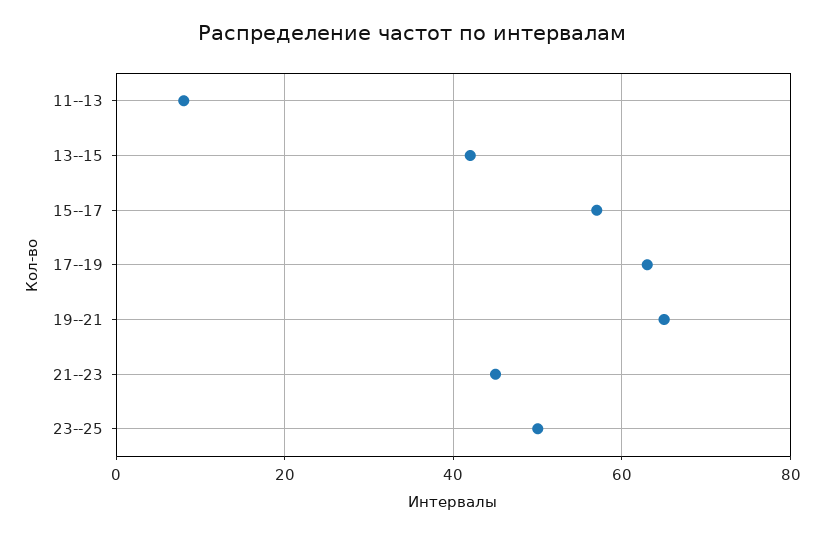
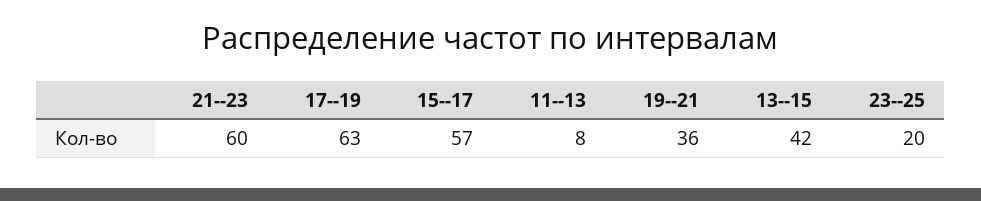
  {
    "11--13": 8,
    "13--15": 42,
    "15--17": 57,
    "17--19": 63,
-   "19--21": 65,
+   "19--21": 36,
-   "21--23": 45,
+   "21--23": 60,
-   "23--25": 50
+   "23--25": 20
  }

